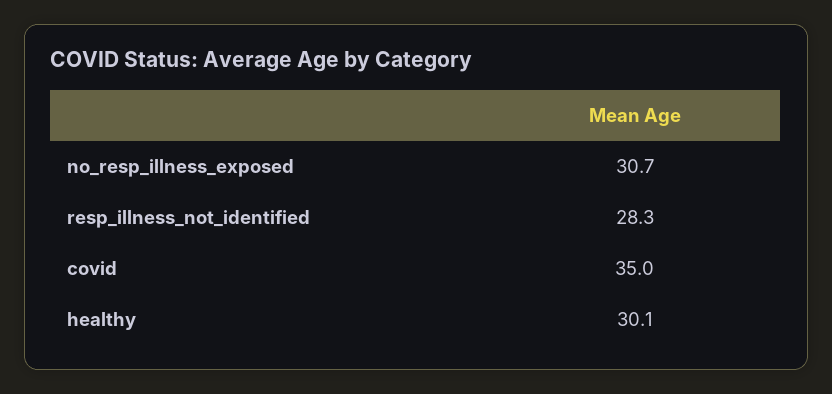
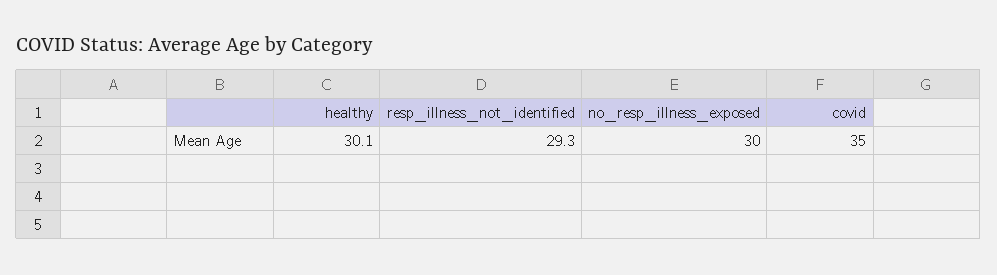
  {
-   "no_resp_illness_exposed": 30.7,
+   "no_resp_illness_exposed": 30,
-   "resp_illness_not_identified": 28.3,
+   "resp_illness_not_identified": 29.3,
    "covid": 35,
    "healthy": 30.1
  }

